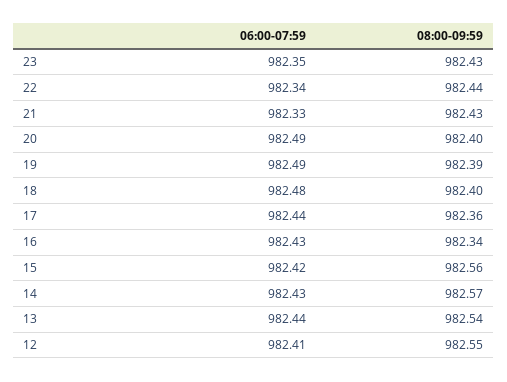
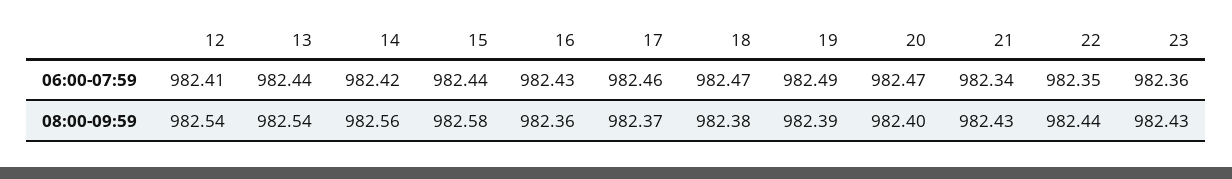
  {
    "06:00-07:59": {
-     "23": 982.35,
+     "23": 982.36,
-     "22": 982.34,
+     "22": 982.35,
-     "21": 982.33,
+     "21": 982.34,
-     "20": 982.49,
+     "20": 982.47,
      "19": 982.49,
-     "18": 982.48,
+     "18": 982.47,
-     "17": 982.44,
+     "17": 982.46,
      "16": 982.43,
-     "15": 982.42,
+     "15": 982.44,
-     "14": 982.43,
+     "14": 982.42,
      "13": 982.44,
      "12": 982.41
    },
    "08:00-09:59": {
      "23": 982.43,
      "22": 982.44,
      "21": 982.43,
      "20": 982.4,
      "19": 982.39,
-     "18": 982.4,
+     "18": 982.38,
-     "17": 982.36,
+     "17": 982.37,
-     "16": 982.34,
+     "16": 982.36,
-     "15": 982.56,
+     "15": 982.58,
-     "14": 982.57,
+     "14": 982.56,
      "13": 982.54,
-     "12": 982.55
+     "12": 982.54
    }
  }

